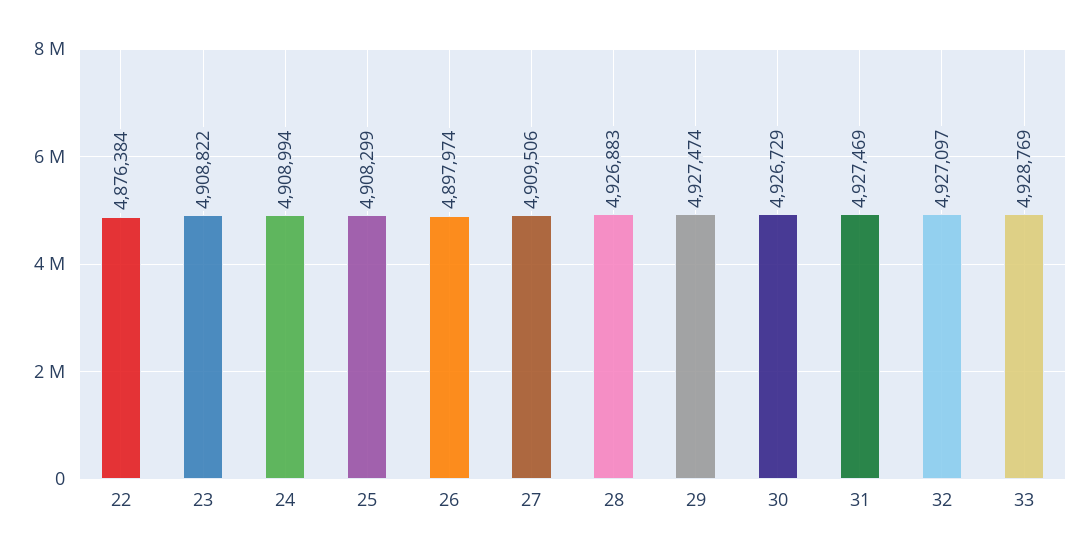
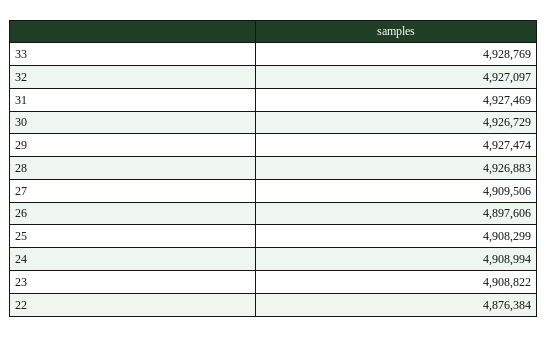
  {
    "22": 4876384,
    "23": 4908822,
    "24": 4908994,
    "25": 4908299,
-   "26": 4897974,
+   "26": 4897606,
    "27": 4909506,
    "28": 4926883,
    "29": 4927474,
    "30": 4926729,
    "31": 4927469,
    "32": 4927097,
    "33": 4928769
  }

